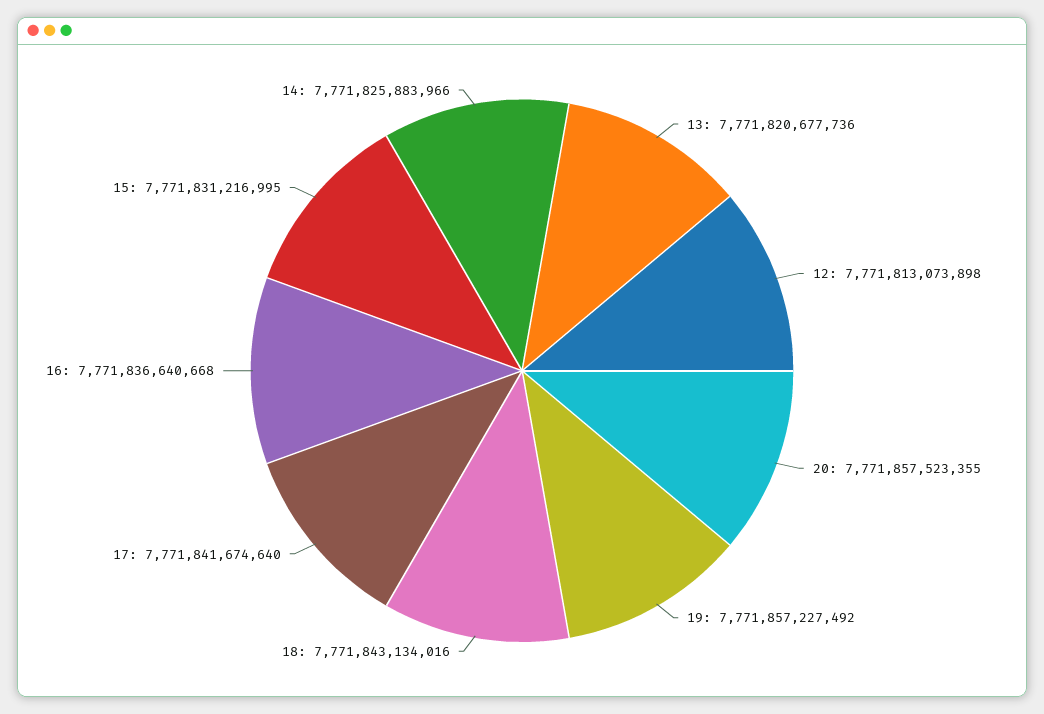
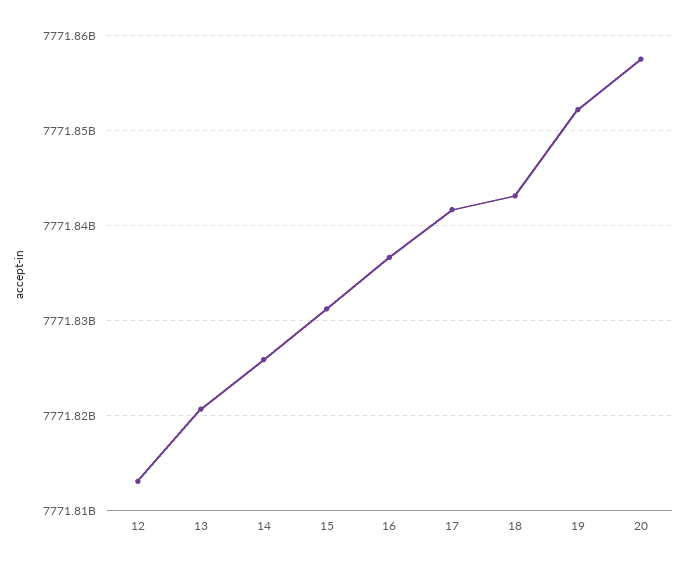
  {
    "13": 7771820677736,
    "12": 7771813073898,
    "20": 7771857523355,
-   "19": 7771857227492,
+   "19": 7771852000000,
    "18": 7771843134016,
    "17": 7771841674640,
    "16": 7771836640668,
    "15": 7771831216995,
    "14": 7771825883966
  }

